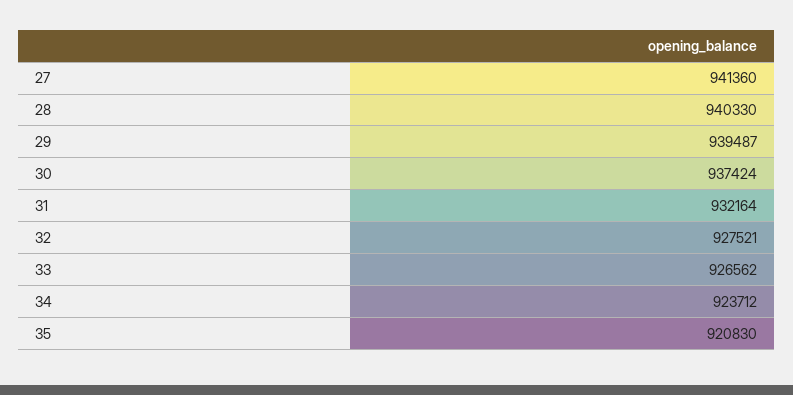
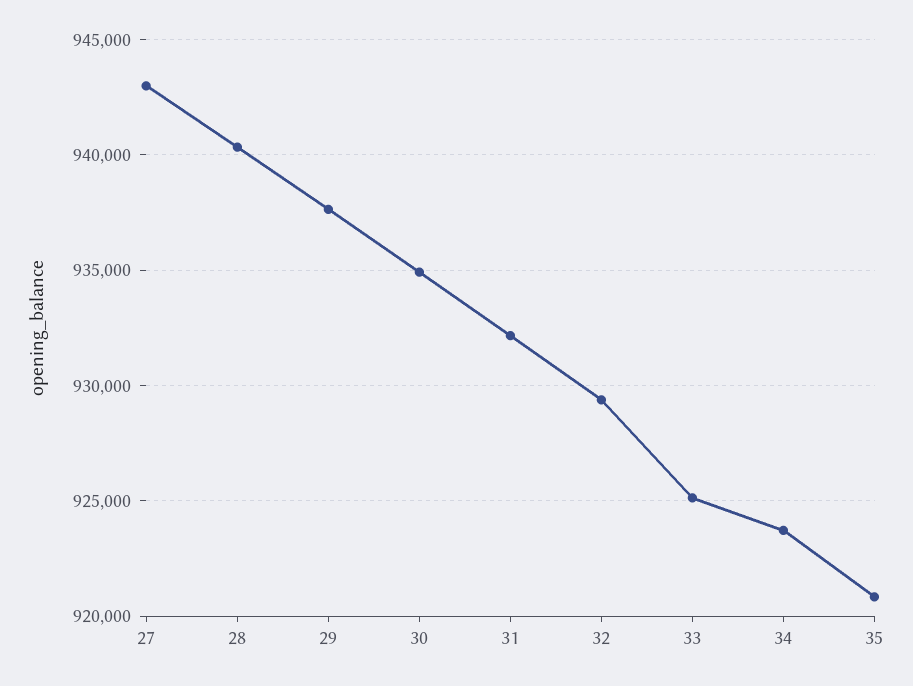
  {
-   "27": 941360,
+   "27": 943000,
    "28": 940330,
-   "29": 939487,
+   "29": 937500,
-   "30": 937424,
+   "30": 935000,
    "31": 932164,
-   "32": 927521,
+   "32": 929500,
-   "33": 926562,
+   "33": 925000,
    "34": 923712,
    "35": 920830
  }

